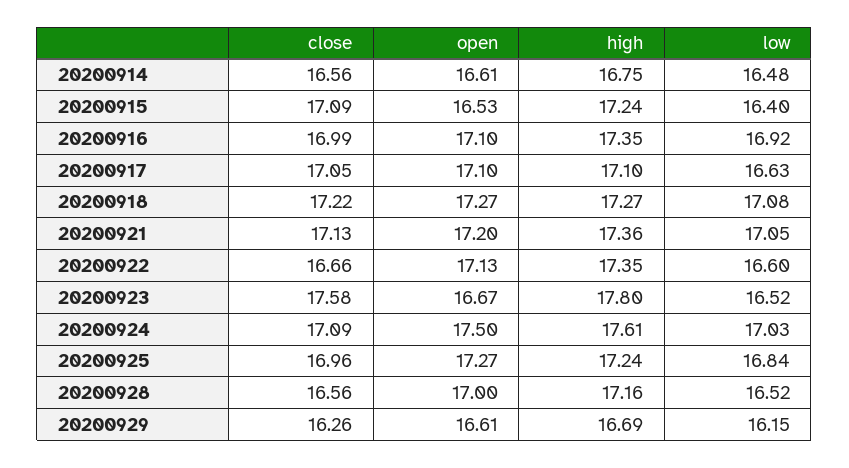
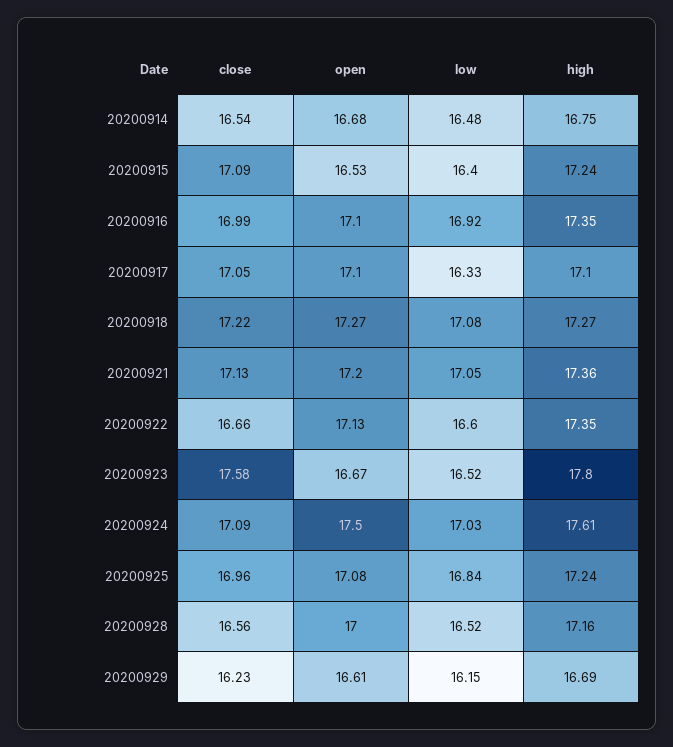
  {
    "close": {
-     "20200914": 16.56,
+     "20200914": 16.54,
      "20200915": 17.09,
      "20200916": 16.99,
      "20200917": 17.05,
      "20200918": 17.22,
      "20200921": 17.13,
      "20200922": 16.66,
      "20200923": 17.58,
      "20200924": 17.09,
      "20200925": 16.96,
      "20200928": 16.56,
-     "20200929": 16.26
+     "20200929": 16.23
    },
    "open": {
-     "20200914": 16.61,
+     "20200914": 16.68,
      "20200915": 16.53,
      "20200916": 17.1,
      "20200917": 17.1,
      "20200918": 17.27,
      "20200921": 17.2,
      "20200922": 17.13,
      "20200923": 16.67,
      "20200924": 17.5,
-     "20200925": 17.27,
+     "20200925": 17.08,
      "20200928": 17,
      "20200929": 16.61
    },
    "high": {
      "20200914": 16.75,
      "20200915": 17.24,
      "20200916": 17.35,
      "20200917": 17.1,
      "20200918": 17.27,
      "20200921": 17.36,
      "20200922": 17.35,
      "20200923": 17.8,
      "20200924": 17.61,
      "20200925": 17.24,
      "20200928": 17.16,
      "20200929": 16.69
    },
    "low": {
      "20200914": 16.48,
      "20200915": 16.4,
      "20200916": 16.92,
-     "20200917": 16.63,
+     "20200917": 16.33,
      "20200918": 17.08,
      "20200921": 17.05,
      "20200922": 16.6,
      "20200923": 16.52,
      "20200924": 17.03,
      "20200925": 16.84,
      "20200928": 16.52,
      "20200929": 16.15
    }
  }

